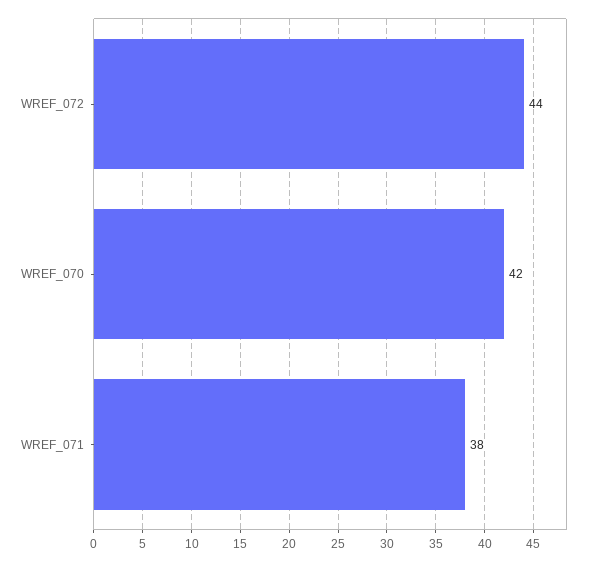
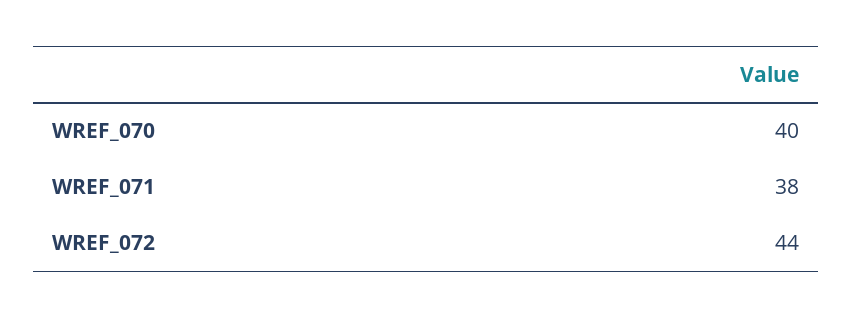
  {
    "WREF_072": 44,
-   "WREF_070": 42,
+   "WREF_070": 40,
    "WREF_071": 38
  }

